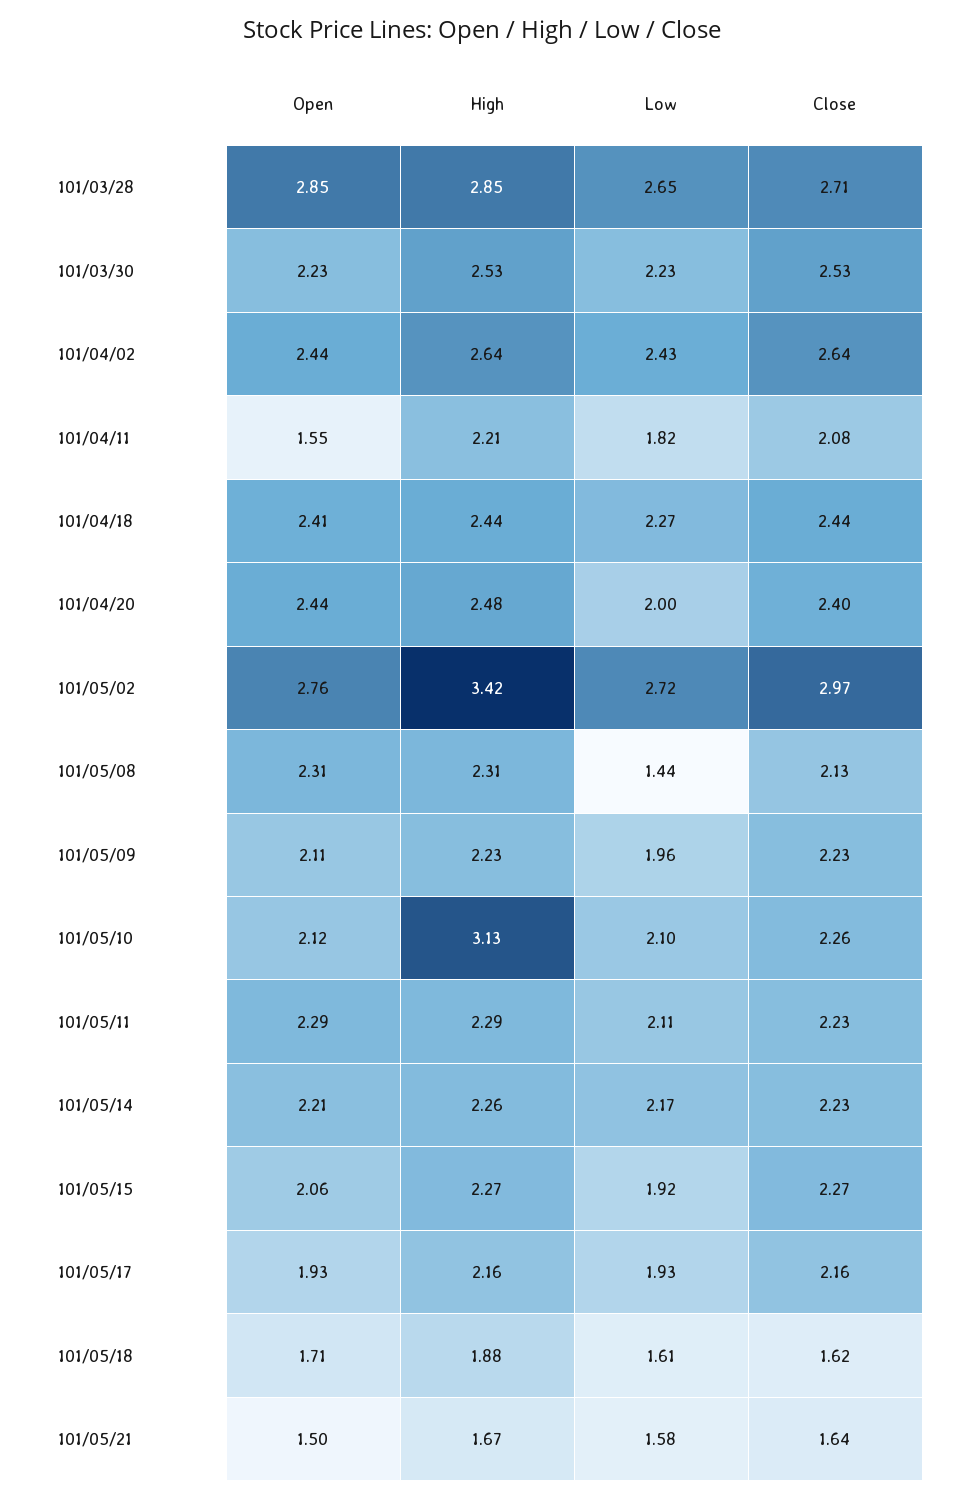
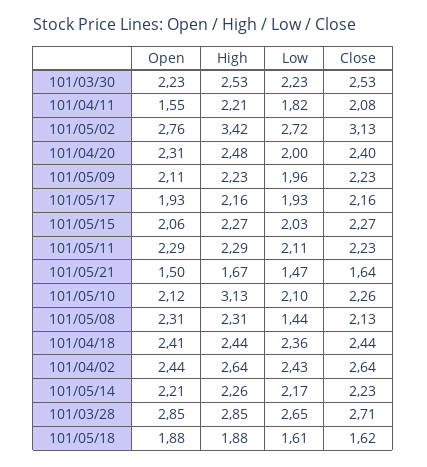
  {
    "Open": {
      "101/03/28": 2.85,
      "101/03/30": 2.23,
      "101/04/02": 2.44,
      "101/04/11": 1.55,
      "101/04/18": 2.41,
-     "101/04/20": 2.44,
+     "101/04/20": 2.31,
      "101/05/02": 2.76,
      "101/05/08": 2.31,
      "101/05/09": 2.11,
      "101/05/10": 2.12,
      "101/05/11": 2.29,
      "101/05/14": 2.21,
      "101/05/15": 2.06,
      "101/05/17": 1.93,
-     "101/05/18": 1.71,
+     "101/05/18": 1.88,
      "101/05/21": 1.5
    },
    "High": {
      "101/03/28": 2.85,
      "101/03/30": 2.53,
      "101/04/02": 2.64,
      "101/04/11": 2.21,
      "101/04/18": 2.44,
      "101/04/20": 2.48,
      "101/05/02": 3.42,
      "101/05/08": 2.31,
      "101/05/09": 2.23,
      "101/05/10": 3.13,
      "101/05/11": 2.29,
      "101/05/14": 2.26,
      "101/05/15": 2.27,
      "101/05/17": 2.16,
      "101/05/18": 1.88,
      "101/05/21": 1.67
    },
    "Low": {
      "101/03/28": 2.65,
      "101/03/30": 2.23,
      "101/04/02": 2.43,
      "101/04/11": 1.82,
-     "101/04/18": 2.27,
+     "101/04/18": 2.36,
      "101/04/20": 2,
      "101/05/02": 2.72,
      "101/05/08": 1.44,
      "101/05/09": 1.96,
      "101/05/10": 2.1,
      "101/05/11": 2.11,
      "101/05/14": 2.17,
-     "101/05/15": 1.92,
+     "101/05/15": 2.03,
      "101/05/17": 1.93,
      "101/05/18": 1.61,
-     "101/05/21": 1.58
+     "101/05/21": 1.47
    },
    "Close": {
      "101/03/28": 2.71,
      "101/03/30": 2.53,
      "101/04/02": 2.64,
      "101/04/11": 2.08,
      "101/04/18": 2.44,
      "101/04/20": 2.4,
-     "101/05/02": 2.97,
+     "101/05/02": 3.13,
      "101/05/08": 2.13,
      "101/05/09": 2.23,
      "101/05/10": 2.26,
      "101/05/11": 2.23,
      "101/05/14": 2.23,
      "101/05/15": 2.27,
      "101/05/17": 2.16,
      "101/05/18": 1.62,
      "101/05/21": 1.64
    }
  }

